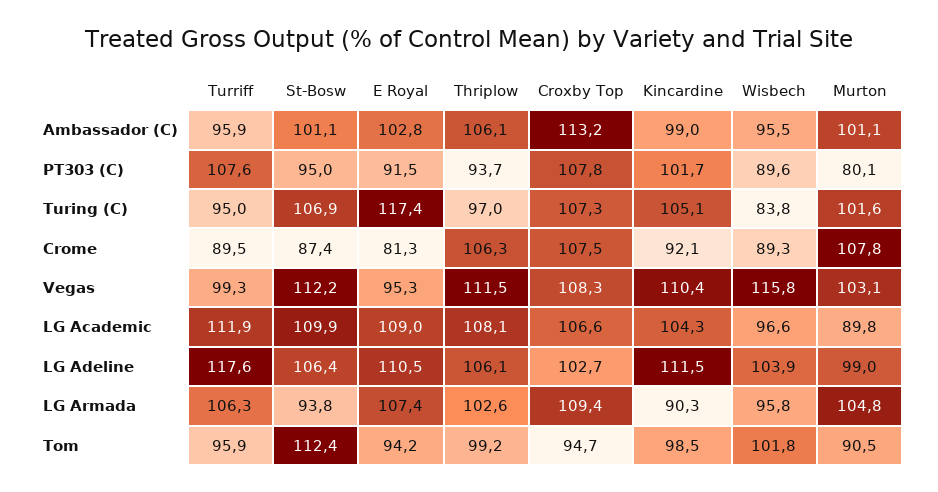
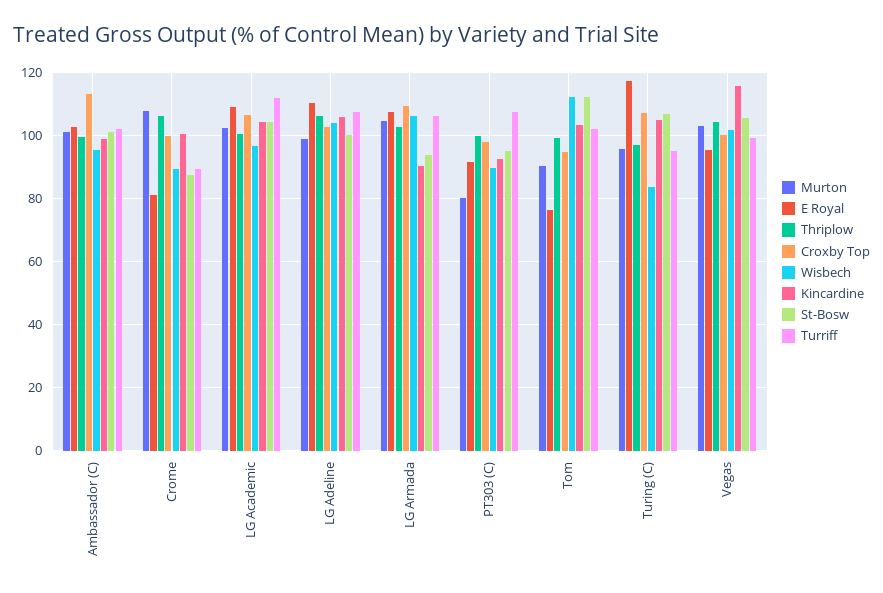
  {
    "Turriff": {
-     "Ambassador (C)": 95.9,
+     "Ambassador (C)": 102,
      "PT303 (C)": 107.6,
      "Turing (C)": 95,
      "Crome": 89.5,
      "Vegas": 99.3,
      "LG Academic": 111.9,
-     "LG Adeline": 117.6,
+     "LG Adeline": 108,
      "LG Armada": 106.3,
-     "Tom": 95.9
+     "Tom": 102
    },
    "St-Bosw": {
      "Ambassador (C)": 101.1,
      "PT303 (C)": 95,
      "Turing (C)": 106.9,
      "Crome": 87.4,
-     "Vegas": 112.2,
+     "Vegas": 106,
-     "LG Academic": 109.9,
+     "LG Academic": 104,
-     "LG Adeline": 106.4,
+     "LG Adeline": 100,
      "LG Armada": 93.8,
      "Tom": 112.4
    },
    "E Royal": {
      "Ambassador (C)": 102.8,
      "PT303 (C)": 91.5,
      "Turing (C)": 117.4,
      "Crome": 81.3,
      "Vegas": 95.3,
      "LG Academic": 109,
      "LG Adeline": 110.5,
      "LG Armada": 107.4,
-     "Tom": 94.2
+     "Tom": 76
    },
    "Thriplow": {
-     "Ambassador (C)": 106.1,
+     "Ambassador (C)": 100,
-     "PT303 (C)": 93.7,
+     "PT303 (C)": 100,
      "Turing (C)": 97,
      "Crome": 106.3,
-     "Vegas": 111.5,
+     "Vegas": 104,
-     "LG Academic": 108.1,
+     "LG Academic": 100,
      "LG Adeline": 106.1,
      "LG Armada": 102.6,
      "Tom": 99.2
    },
    "Croxby Top": {
      "Ambassador (C)": 113.2,
-     "PT303 (C)": 107.8,
+     "PT303 (C)": 98,
      "Turing (C)": 107.3,
-     "Crome": 107.5,
+     "Crome": 100,
-     "Vegas": 108.3,
+     "Vegas": 100,
      "LG Academic": 106.6,
      "LG Adeline": 102.7,
      "LG Armada": 109.4,
      "Tom": 94.7
    },
    "Kincardine": {
      "Ambassador (C)": 99,
-     "PT303 (C)": 101.7,
+     "PT303 (C)": 92,
      "Turing (C)": 105.1,
-     "Crome": 92.1,
+     "Crome": 100,
-     "Vegas": 110.4,
+     "Vegas": 116,
      "LG Academic": 104.3,
-     "LG Adeline": 111.5,
+     "LG Adeline": 106,
      "LG Armada": 90.3,
-     "Tom": 98.5
+     "Tom": 104
    },
    "Wisbech": {
      "Ambassador (C)": 95.5,
      "PT303 (C)": 89.6,
      "Turing (C)": 83.8,
      "Crome": 89.3,
-     "Vegas": 115.8,
+     "Vegas": 102,
      "LG Academic": 96.6,
      "LG Adeline": 103.9,
-     "LG Armada": 95.8,
+     "LG Armada": 106,
-     "Tom": 101.8
+     "Tom": 112
    },
    "Murton": {
      "Ambassador (C)": 101.1,
      "PT303 (C)": 80.1,
-     "Turing (C)": 101.6,
+     "Turing (C)": 96,
      "Crome": 107.8,
      "Vegas": 103.1,
-     "LG Academic": 89.8,
+     "LG Academic": 102,
      "LG Adeline": 99,
      "LG Armada": 104.8,
      "Tom": 90.5
    }
  }

